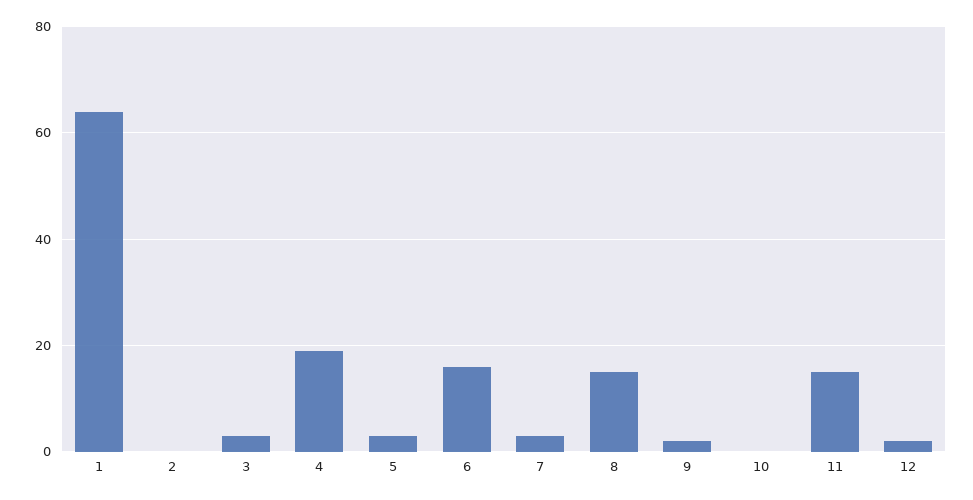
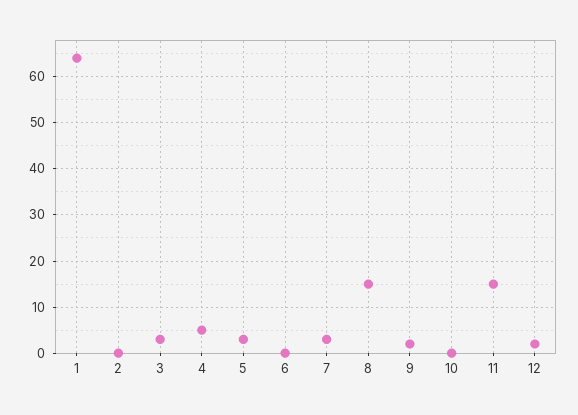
  {
    "1": 65,
    "2": 0,
    "3": 5,
-   "4": 20,
+   "4": 5,
    "5": 5,
-   "6": 15,
+   "6": 0,
    "7": 5,
    "8": 15,
    "9": 0,
    "10": 0,
    "11": 15,
    "12": 0
  }

